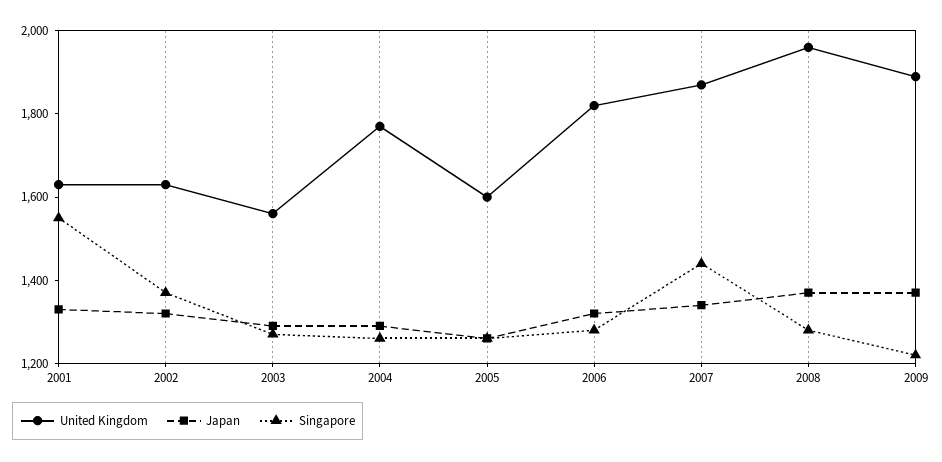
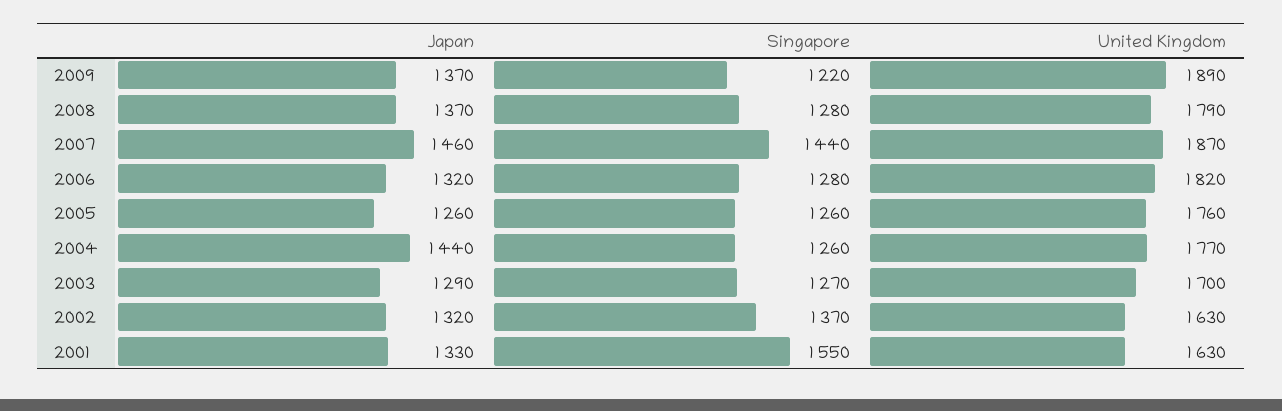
  {
    "United Kingdom": {
      "2001": 1630,
      "2002": 1630,
-     "2003": 1550,
+     "2003": 1700,
      "2004": 1770,
-     "2005": 1600,
+     "2005": 1760,
      "2006": 1820,
      "2007": 1870,
-     "2008": 1950,
+     "2008": 1790,
      "2009": 1890
    },
    "Japan": {
      "2001": 1330,
      "2002": 1320,
      "2003": 1290,
-     "2004": 1300,
+     "2004": 1440,
      "2005": 1260,
      "2006": 1320,
-     "2007": 1350,
+     "2007": 1460,
      "2008": 1370,
      "2009": 1370
    },
    "Singapore": {
      "2001": 1550,
      "2002": 1370,
      "2003": 1270,
      "2004": 1260,
      "2005": 1260,
      "2006": 1280,
      "2007": 1440,
      "2008": 1280,
      "2009": 1220
    }
  }

